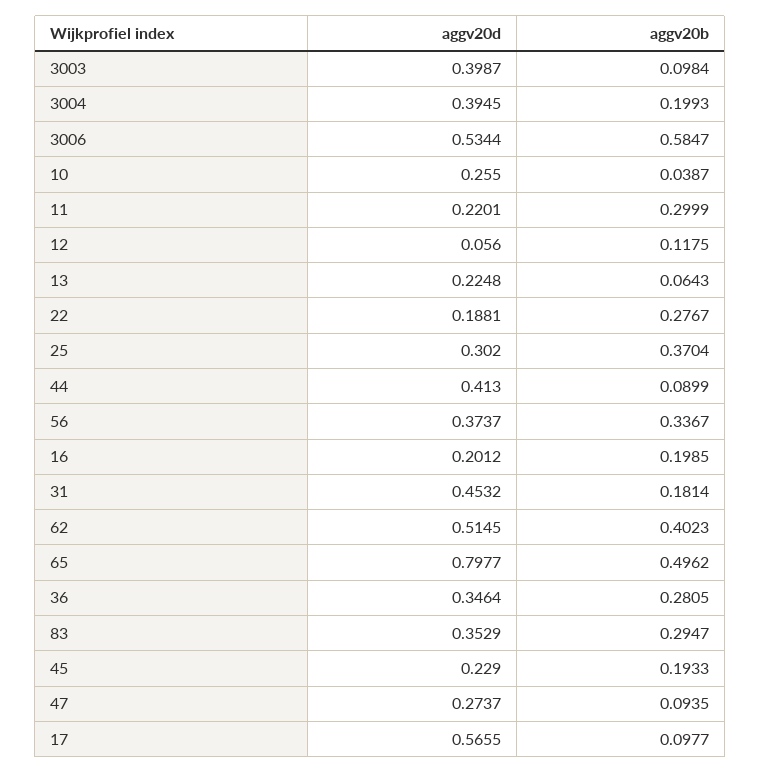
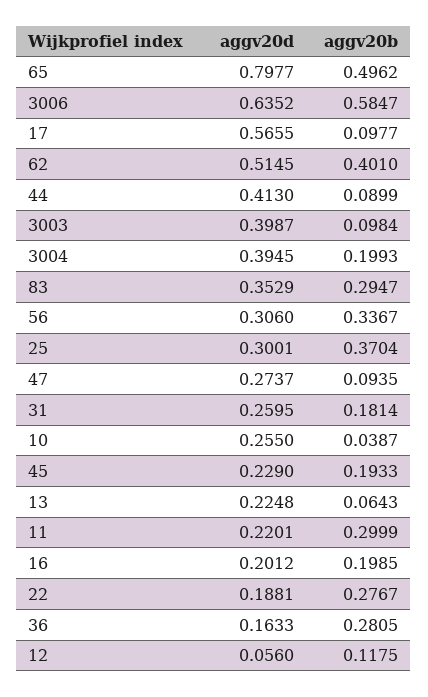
  {
    "aggv20d": {
      "3003": 0.3987,
      "3004": 0.3945,
-     "3006": 0.5344,
+     "3006": 0.6352,
      "10": 0.255,
      "11": 0.2201,
      "12": 0.056,
      "13": 0.2248,
      "22": 0.1881,
-     "25": 0.302,
+     "25": 0.3001,
      "44": 0.413,
-     "56": 0.3737,
+     "56": 0.306,
      "16": 0.2012,
-     "31": 0.4532,
+     "31": 0.2595,
      "62": 0.5145,
      "65": 0.7977,
-     "36": 0.3464,
+     "36": 0.1633,
      "83": 0.3529,
      "45": 0.229,
      "47": 0.2737,
      "17": 0.5655
    },
    "aggv20b": {
      "3003": 0.0984,
      "3004": 0.1993,
      "3006": 0.5847,
      "10": 0.0387,
      "11": 0.2999,
      "12": 0.1175,
      "13": 0.0643,
      "22": 0.2767,
      "25": 0.3704,
      "44": 0.0899,
      "56": 0.3367,
      "16": 0.1985,
      "31": 0.1814,
-     "62": 0.4023,
+     "62": 0.401,
      "65": 0.4962,
      "36": 0.2805,
      "83": 0.2947,
      "45": 0.1933,
      "47": 0.0935,
      "17": 0.0977
    }
  }

